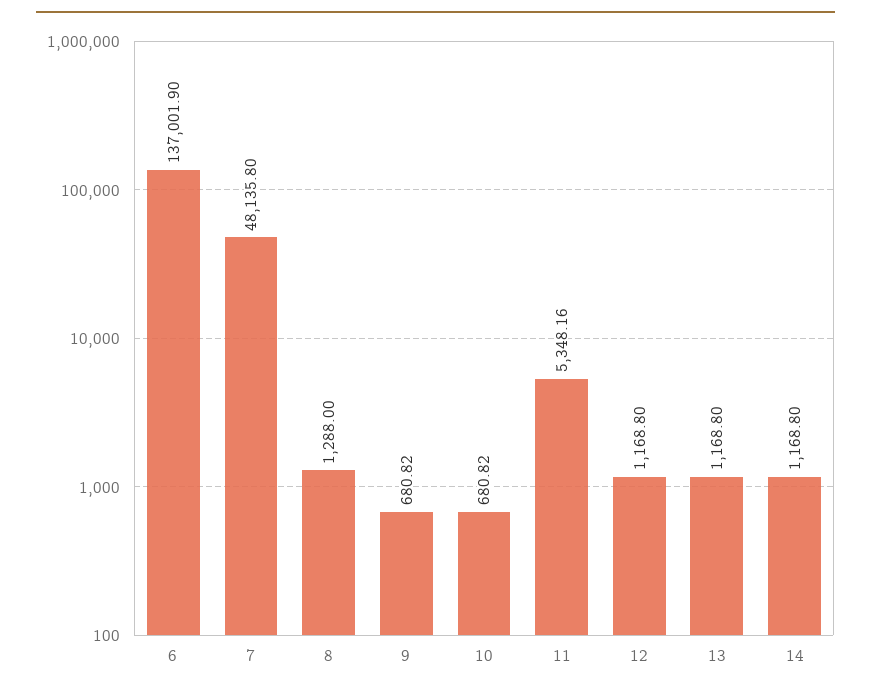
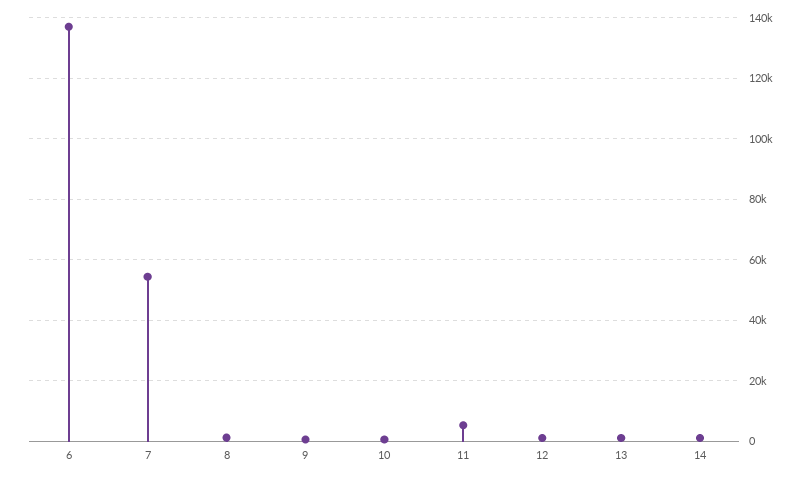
  {
    "6": 137001.9,
-   "7": 48135.8,
+   "7": 54000,
    "8": 1288,
    "9": 680.82,
    "10": 680.82,
    "11": 5348.16,
    "12": 1168.8,
    "13": 1168.8,
    "14": 1168.8
  }

